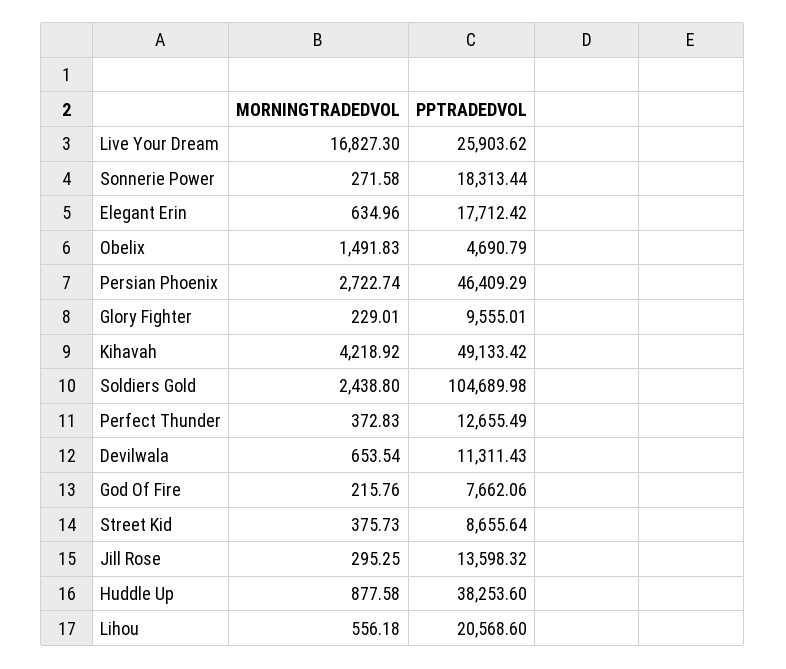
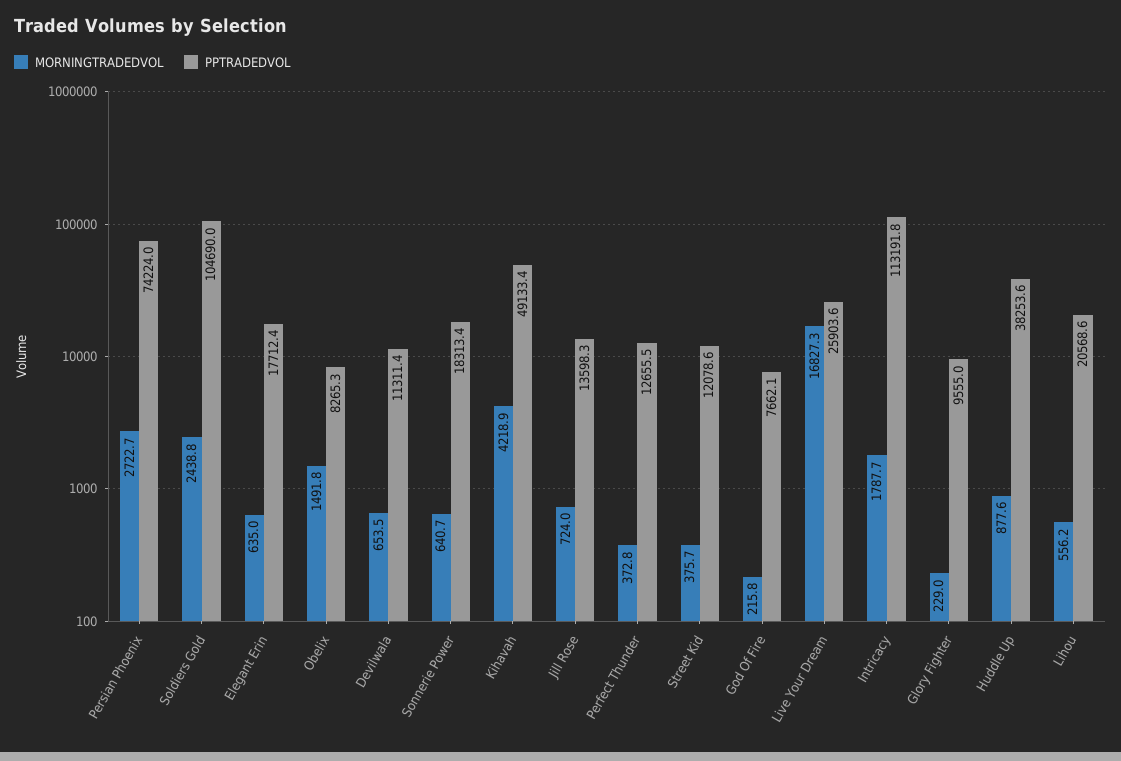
  {
    "MORNINGTRADEDVOL": {
      "Live Your Dream": 16827.3,
-     "Sonnerie Power": 271.58,
+     "Sonnerie Power": 640.7,
      "Elegant Erin": 634.96,
      "Obelix": 1491.83,
      "Persian Phoenix": 2722.74,
      "Glory Fighter": 229.01,
      "Kihavah": 4218.92,
      "Soldiers Gold": 2438.8,
      "Perfect Thunder": 372.83,
      "Devilwala": 653.54,
      "God Of Fire": 215.76,
      "Street Kid": 375.73,
-     "Jill Rose": 295.25,
+     "Jill Rose": 724,
      "Huddle Up": 877.58,
-     "Lihou": 556.18
+     "Lihou": 556.18,
+     "Intricacy": 1787.7
    },
    "PPTRADEDVOL": {
      "Live Your Dream": 25903.62,
      "Sonnerie Power": 18313.44,
      "Elegant Erin": 17712.42,
-     "Obelix": 4690.79,
+     "Obelix": 8265.3,
-     "Persian Phoenix": 46409.29,
+     "Persian Phoenix": 74224,
      "Glory Fighter": 9555.01,
      "Kihavah": 49133.42,
      "Soldiers Gold": 104689.98,
      "Perfect Thunder": 12655.49,
      "Devilwala": 11311.43,
      "God Of Fire": 7662.06,
-     "Street Kid": 8655.64,
+     "Street Kid": 12078.6,
      "Jill Rose": 13598.32,
      "Huddle Up": 38253.6,
-     "Lihou": 20568.6
+     "Lihou": 20568.6,
+     "Intricacy": 113191.8
    }
  }

